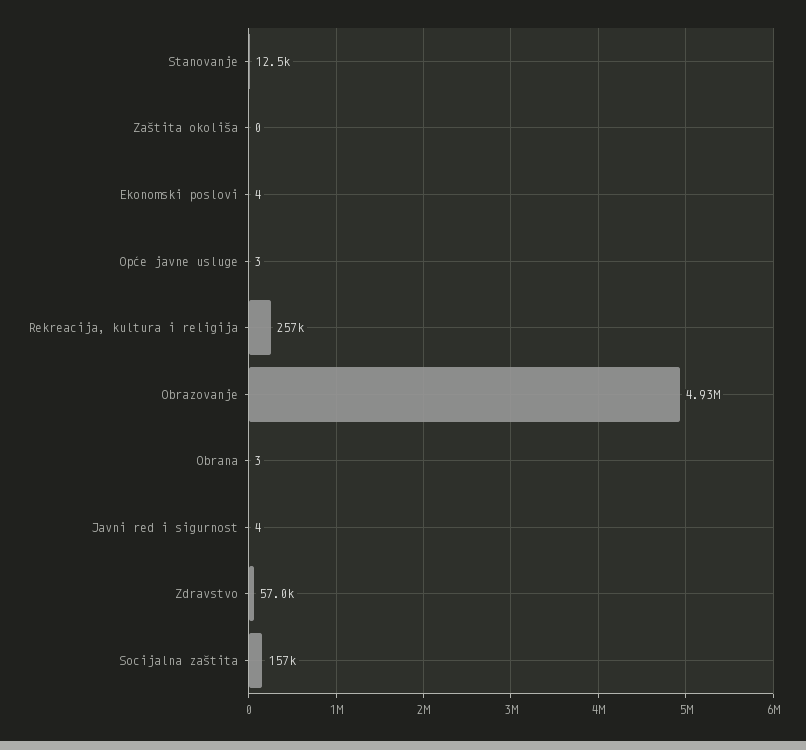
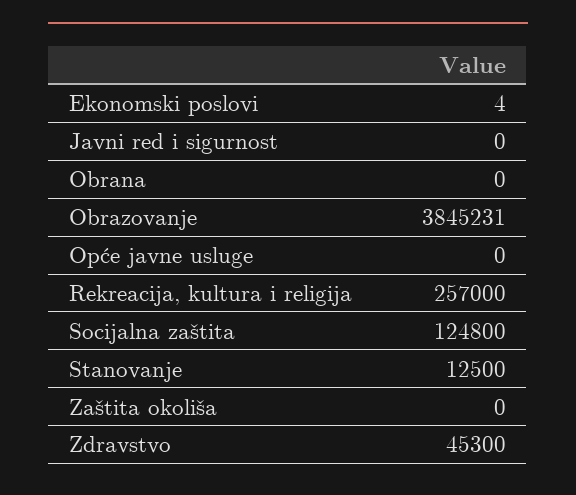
  {
    "Stanovanje": 12500,
    "Zaštita okoliša": 0,
    "Ekonomski poslovi": 4,
-   "Opće javne usluge": 3,
+   "Opće javne usluge": 0,
    "Rekreacija, kultura i religija": 257000,
-   "Obrazovanje": 4930000,
+   "Obrazovanje": 3845231,
-   "Obrana": 3,
+   "Obrana": 0,
-   "Javni red i sigurnost": 4,
+   "Javni red i sigurnost": 0,
-   "Zdravstvo": 57000,
+   "Zdravstvo": 45300,
-   "Socijalna zaštita": 157000
+   "Socijalna zaštita": 124800
  }

